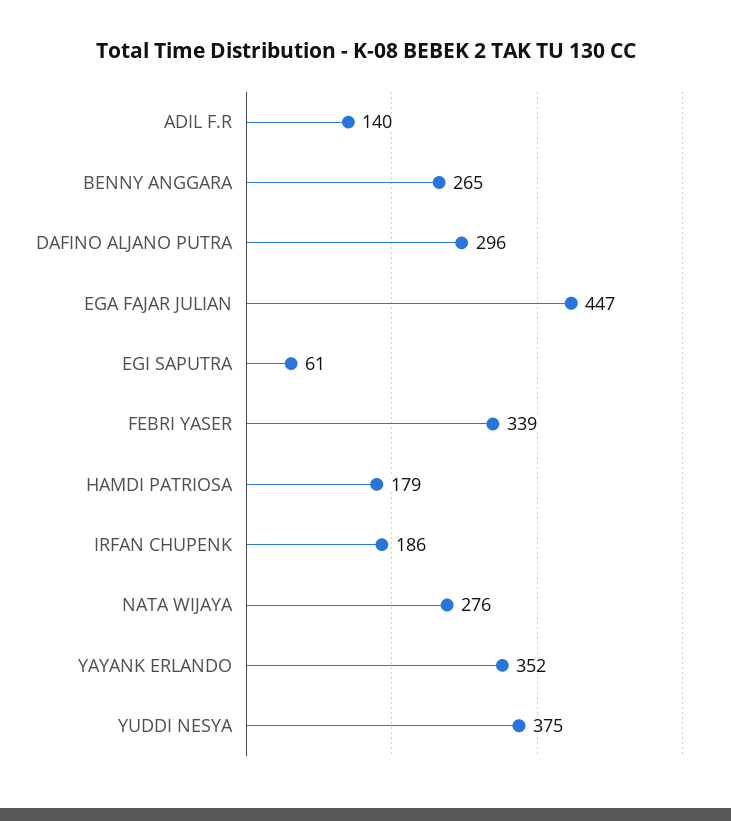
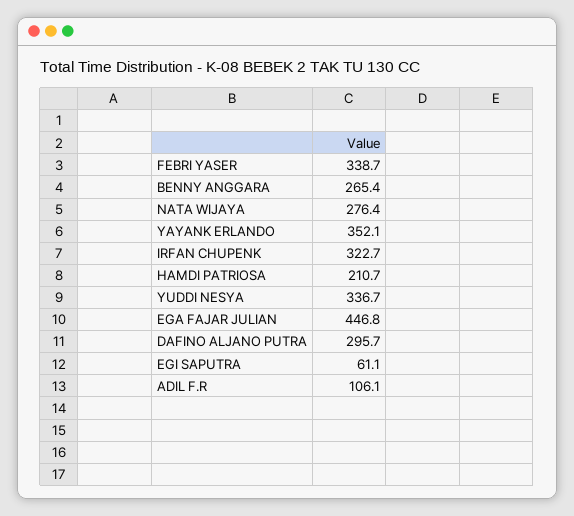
  {
-   "ADIL F.R": 140,
+   "ADIL F.R": 106.1,
    "BENNY ANGGARA": 265.4,
    "DAFINO ALJANO PUTRA": 295.7,
    "EGA FAJAR JULIAN": 446.8,
    "EGI SAPUTRA": 61.1,
    "FEBRI YASER": 338.7,
-   "HAMDI PATRIOSA": 179,
+   "HAMDI PATRIOSA": 210.7,
-   "IRFAN CHUPENK": 186,
+   "IRFAN CHUPENK": 322.7,
    "NATA WIJAYA": 276.4,
    "YAYANK ERLANDO": 352.1,
-   "YUDDI NESYA": 375
+   "YUDDI NESYA": 336.7
  }

